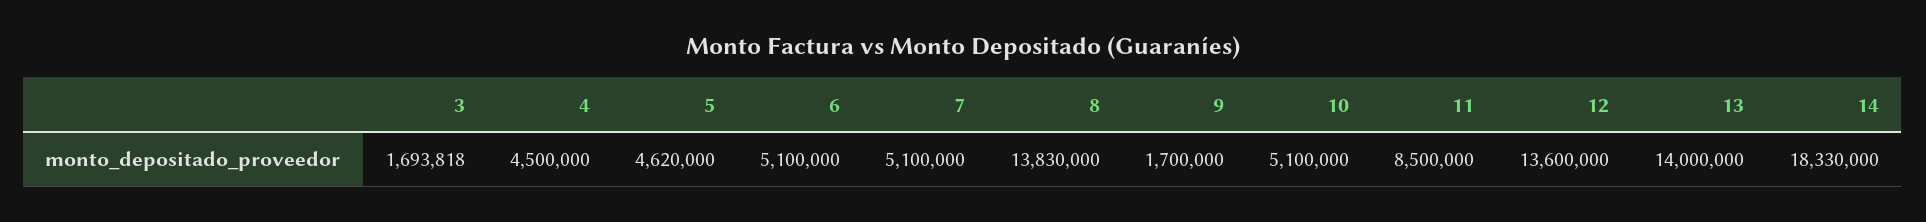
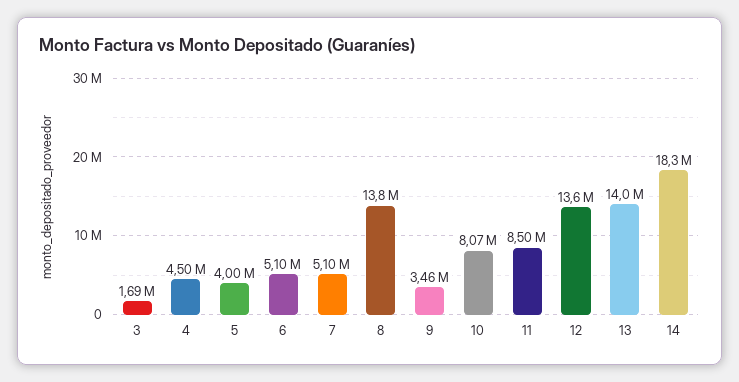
  {
    "3": 1693818,
    "4": 4500000,
-   "5": 4620000,
+   "5": 4000000,
    "6": 5100000,
    "7": 5100000,
    "8": 13830000,
-   "9": 1700000,
+   "9": 3460000,
-   "10": 5100000,
+   "10": 8070000,
    "11": 8500000,
    "12": 13600000,
    "13": 14000000,
    "14": 18330000
  }

